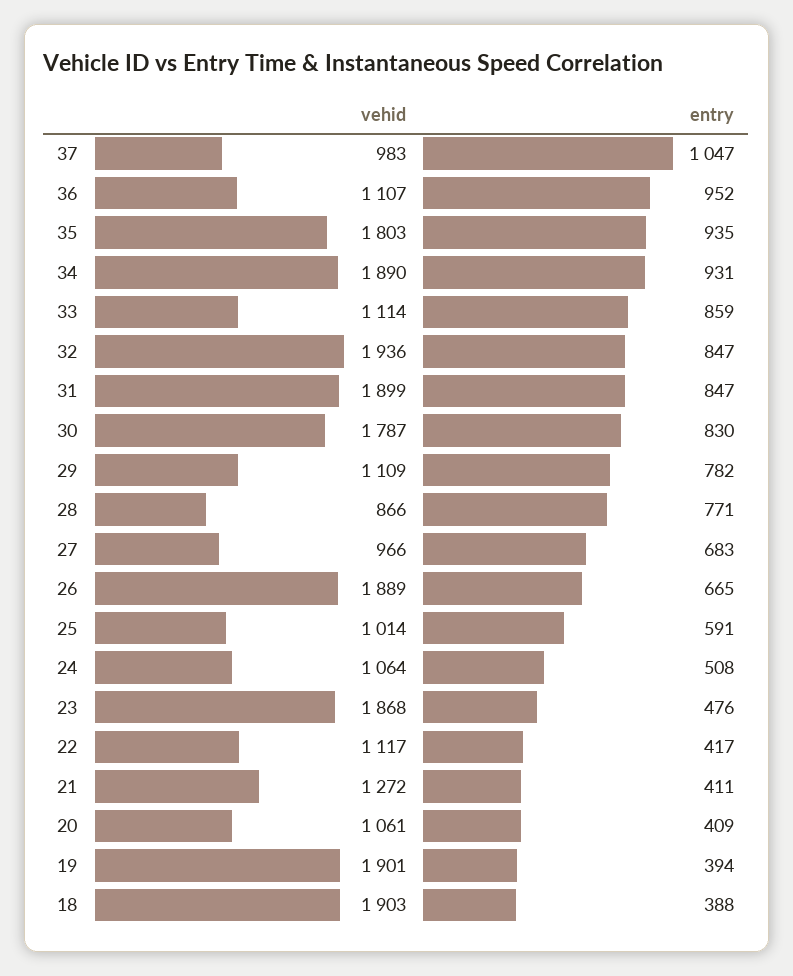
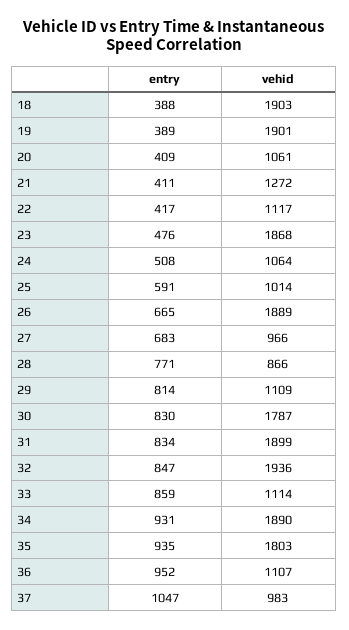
  {
    "vehid": {
      "37": 983,
      "36": 1107,
      "35": 1803,
      "34": 1890,
      "33": 1114,
      "32": 1936,
      "31": 1899,
      "30": 1787,
      "29": 1109,
      "28": 866,
      "27": 966,
      "26": 1889,
      "25": 1014,
      "24": 1064,
      "23": 1868,
      "22": 1117,
      "21": 1272,
      "20": 1061,
      "19": 1901,
      "18": 1903
    },
    "entry": {
      "37": 1047,
      "36": 952,
      "35": 935,
      "34": 931,
      "33": 859,
      "32": 847,
-     "31": 847,
+     "31": 834,
      "30": 830,
-     "29": 782,
+     "29": 814,
      "28": 771,
      "27": 683,
      "26": 665,
      "25": 591,
      "24": 508,
      "23": 476,
      "22": 417,
      "21": 411,
      "20": 409,
-     "19": 394,
+     "19": 389,
      "18": 388
    }
  }

